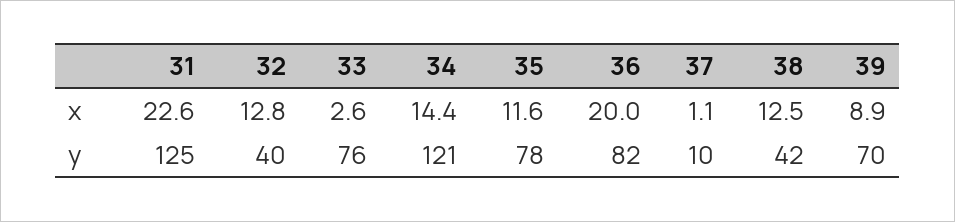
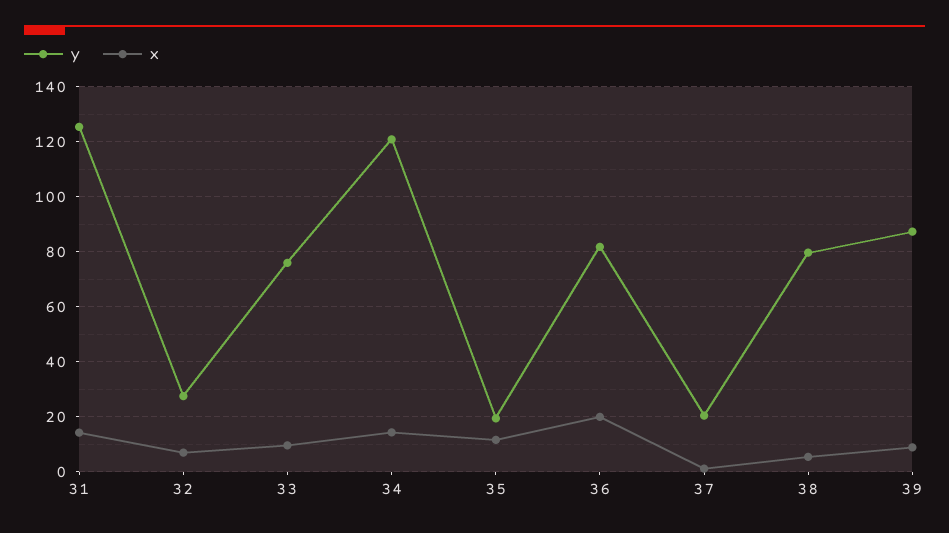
  {
    "x": {
-     "31": 22.6,
+     "31": 15,
-     "32": 12.8,
+     "32": 7.5,
-     "33": 2.6,
+     "33": 10,
      "34": 14.4,
      "35": 11.6,
      "36": 20,
      "37": 1.1,
-     "38": 12.5,
+     "38": 5,
      "39": 8.9
    },
    "y": {
      "31": 125,
-     "32": 40,
+     "32": 27.5,
      "33": 76,
      "34": 121,
-     "35": 78,
+     "35": 20,
      "36": 82,
-     "37": 10,
+     "37": 20,
-     "38": 42,
+     "38": 80,
-     "39": 70
+     "39": 87.5
    }
  }

